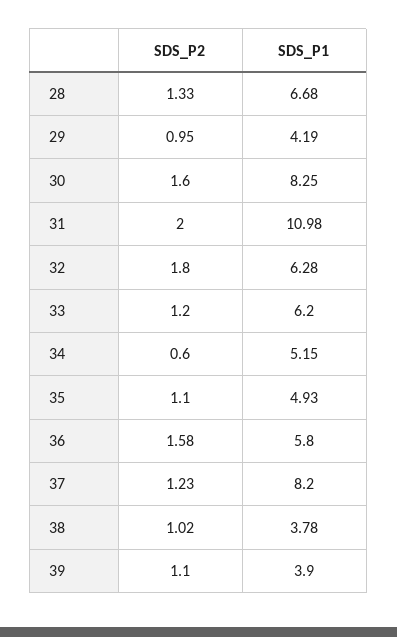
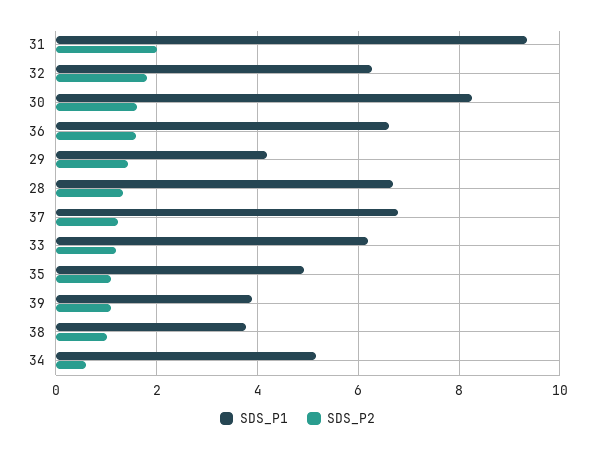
  {
    "SDS_P2": {
      "28": 1.33,
-     "29": 0.95,
+     "29": 1.4,
      "30": 1.6,
      "31": 2,
      "32": 1.8,
      "33": 1.2,
      "34": 0.6,
      "35": 1.1,
      "36": 1.58,
      "37": 1.23,
      "38": 1.02,
      "39": 1.1
    },
    "SDS_P1": {
      "28": 6.68,
      "29": 4.19,
      "30": 8.25,
-     "31": 10.98,
+     "31": 9.4,
      "32": 6.28,
      "33": 6.2,
      "34": 5.15,
      "35": 4.93,
-     "36": 5.8,
+     "36": 6.6,
-     "37": 8.2,
+     "37": 6.8,
      "38": 3.78,
      "39": 3.9
    }
  }

